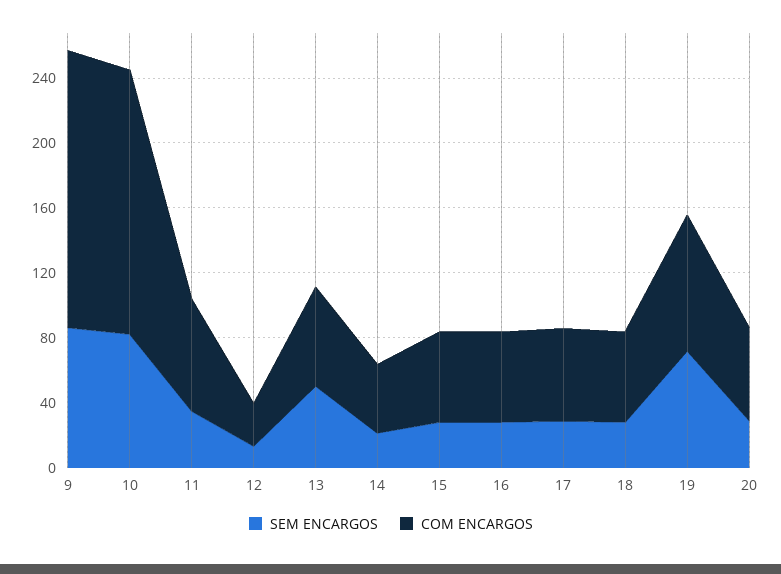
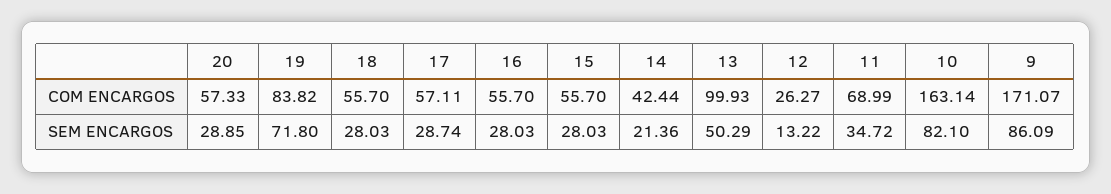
  {
    "SEM ENCARGOS": {
      "9": 86.09,
      "10": 82.1,
      "11": 34.72,
      "12": 13.22,
      "13": 50.29,
      "14": 21.36,
      "15": 28.03,
      "16": 28.03,
      "17": 28.74,
      "18": 28.03,
      "19": 71.8,
      "20": 28.85
    },
    "COM ENCARGOS": {
      "9": 171.07,
      "10": 163.14,
      "11": 68.99,
      "12": 26.27,
-     "13": 60,
+     "13": 99.93,
      "14": 42.44,
      "15": 55.7,
      "16": 55.7,
      "17": 57.11,
      "18": 55.7,
      "19": 83.82,
      "20": 57.33
    }
  }

